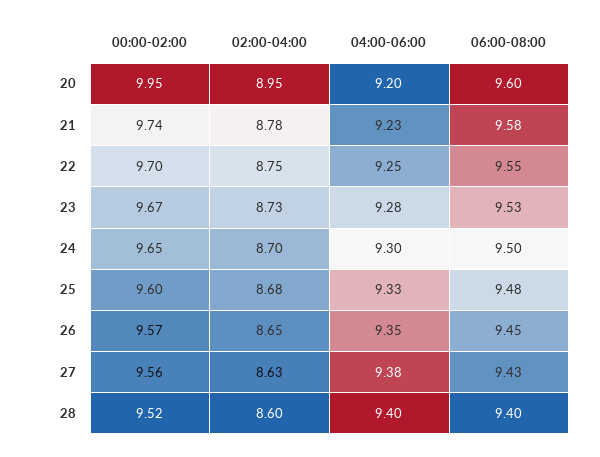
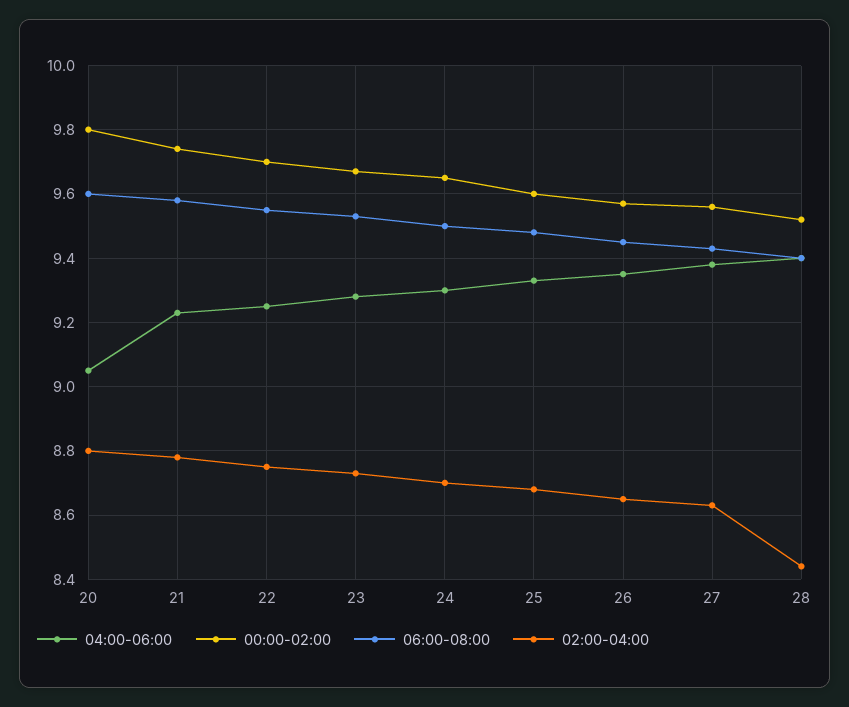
  {
    "00:00-02:00": {
-     "20": 9.95,
+     "20": 9.8,
      "21": 9.74,
      "22": 9.7,
      "23": 9.67,
      "24": 9.65,
      "25": 9.6,
      "26": 9.57,
      "27": 9.56,
      "28": 9.52
    },
    "02:00-04:00": {
-     "20": 8.95,
+     "20": 8.8,
      "21": 8.78,
      "22": 8.75,
      "23": 8.73,
      "24": 8.7,
      "25": 8.68,
      "26": 8.65,
      "27": 8.63,
-     "28": 8.6
+     "28": 8.45
    },
    "04:00-06:00": {
-     "20": 9.2,
+     "20": 9.05,
      "21": 9.23,
      "22": 9.25,
      "23": 9.28,
      "24": 9.3,
      "25": 9.33,
      "26": 9.35,
      "27": 9.38,
      "28": 9.4
    },
    "06:00-08:00": {
      "20": 9.6,
      "21": 9.58,
      "22": 9.55,
      "23": 9.53,
      "24": 9.5,
      "25": 9.48,
      "26": 9.45,
      "27": 9.43,
      "28": 9.4
    }
  }

